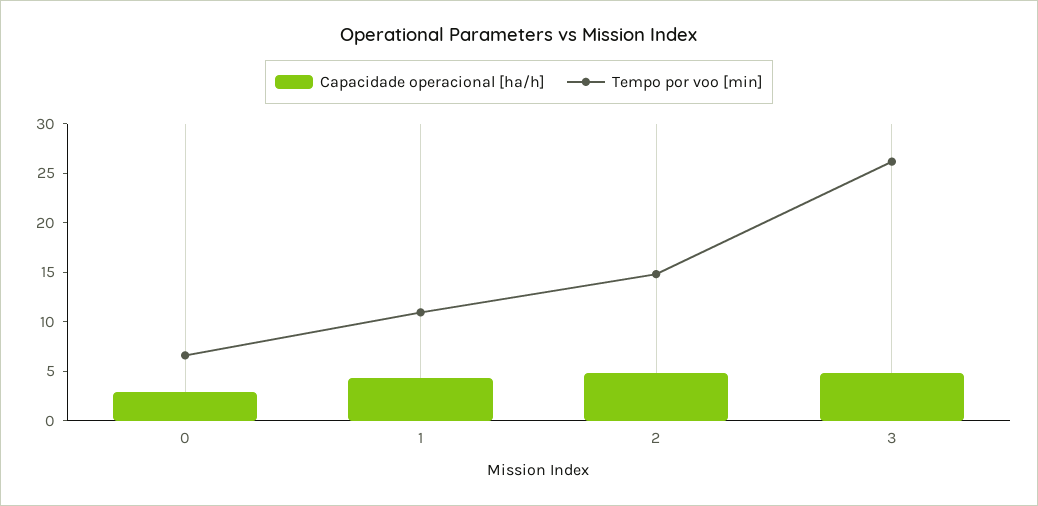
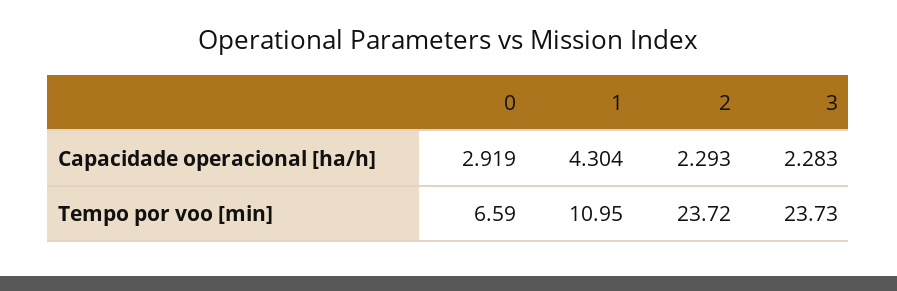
  {
    "Capacidade operacional [ha/h]": {
      "0": 2.919,
      "1": 4.304,
-     "2": 5,
+     "2": 2.293,
-     "3": 5
+     "3": 2.283
    },
    "Tempo por voo [min]": {
      "0": 6.59,
      "1": 10.95,
-     "2": 15,
+     "2": 23.72,
-     "3": 26
+     "3": 23.73
    }
  }

